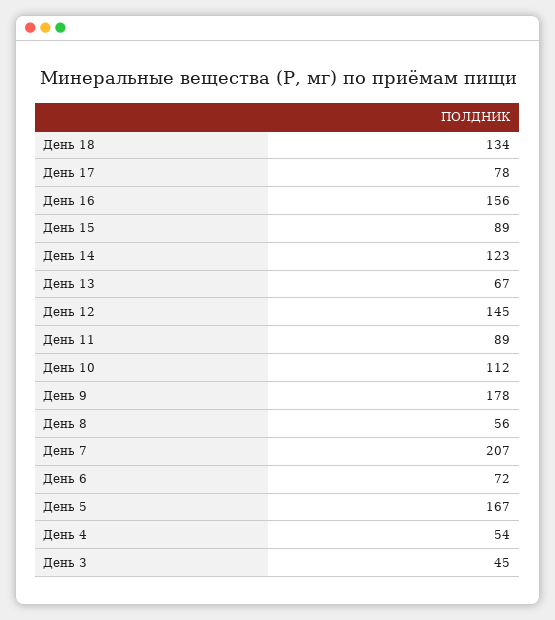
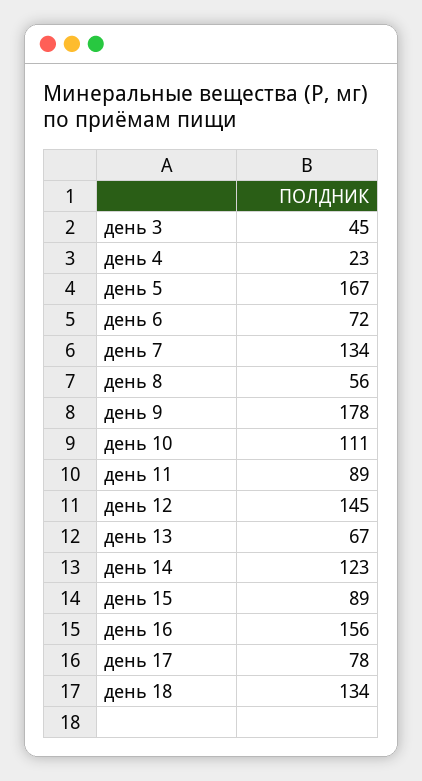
  {
    "День 18": 134,
    "День 17": 78,
    "День 16": 156,
    "День 15": 89,
    "День 14": 123,
    "День 13": 67,
    "День 12": 145,
    "День 11": 89,
-   "День 10": 112,
+   "День 10": 111,
    "День 9": 178,
    "День 8": 56,
-   "День 7": 207,
+   "День 7": 134,
    "День 6": 72,
    "День 5": 167,
-   "День 4": 54,
+   "День 4": 23,
    "День 3": 45
  }

